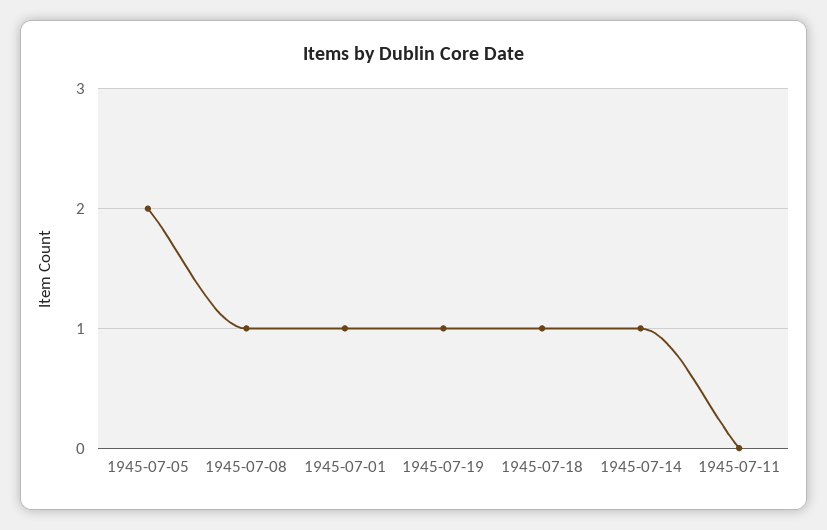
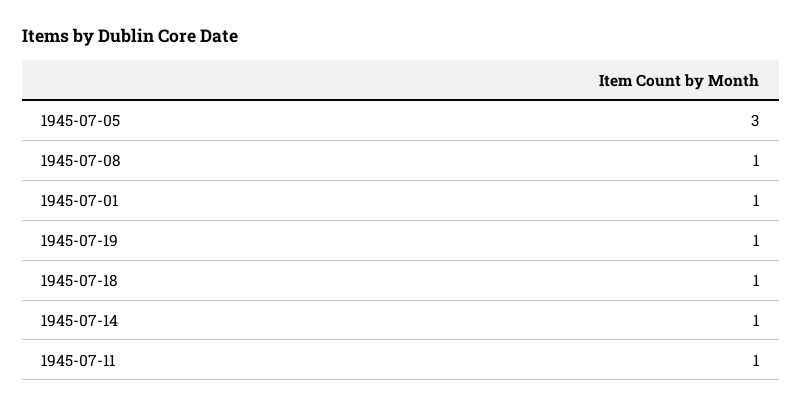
  {
-   "1945-07-05": 2,
+   "1945-07-05": 3,
    "1945-07-08": 1,
    "1945-07-01": 1,
    "1945-07-19": 1,
    "1945-07-18": 1,
    "1945-07-14": 1,
-   "1945-07-11": 0
+   "1945-07-11": 1
  }

